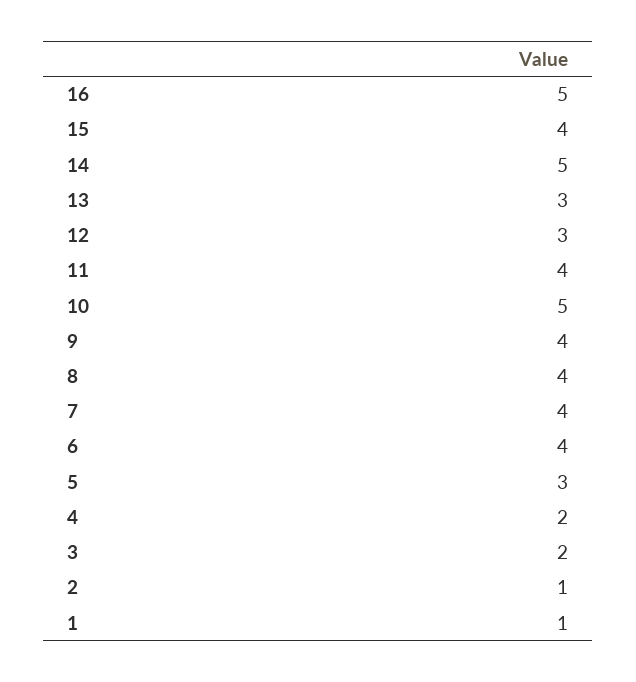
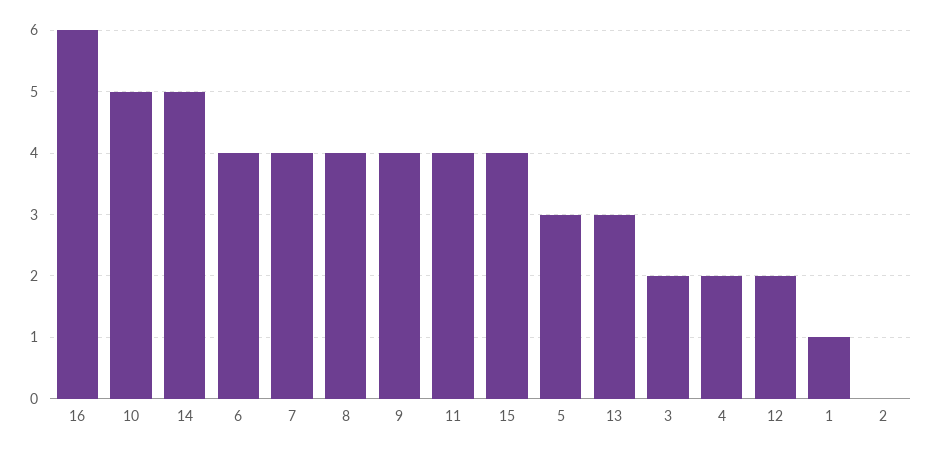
  {
-   "16": 5,
+   "16": 6,
    "15": 4,
    "14": 5,
    "13": 3,
-   "12": 3,
+   "12": 2,
    "11": 4,
    "10": 5,
    "9": 4,
    "8": 4,
    "7": 4,
    "6": 4,
    "5": 3,
    "4": 2,
    "3": 2,
-   "2": 1,
+   "2": 0,
    "1": 1
  }

